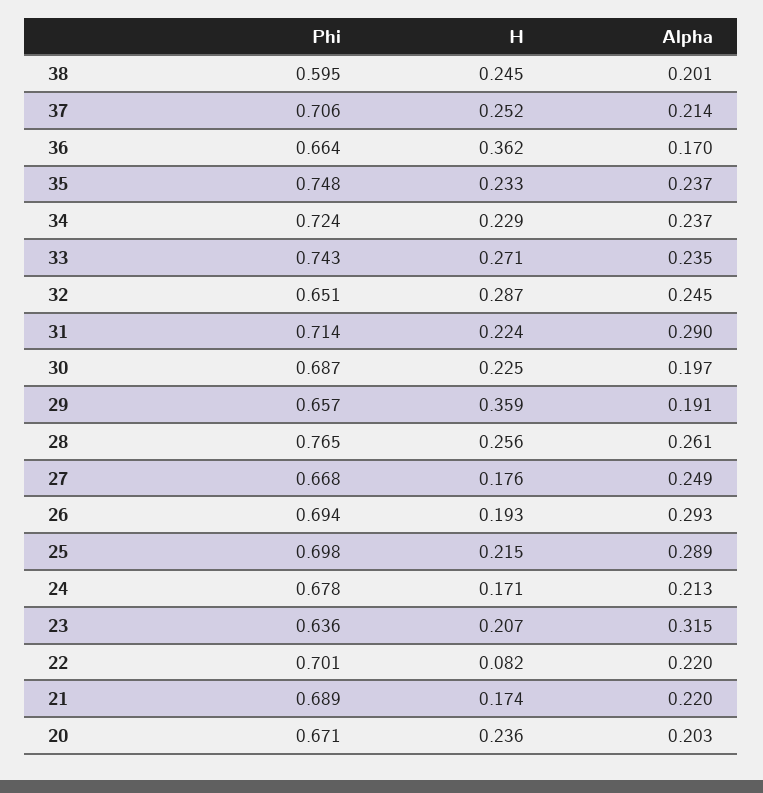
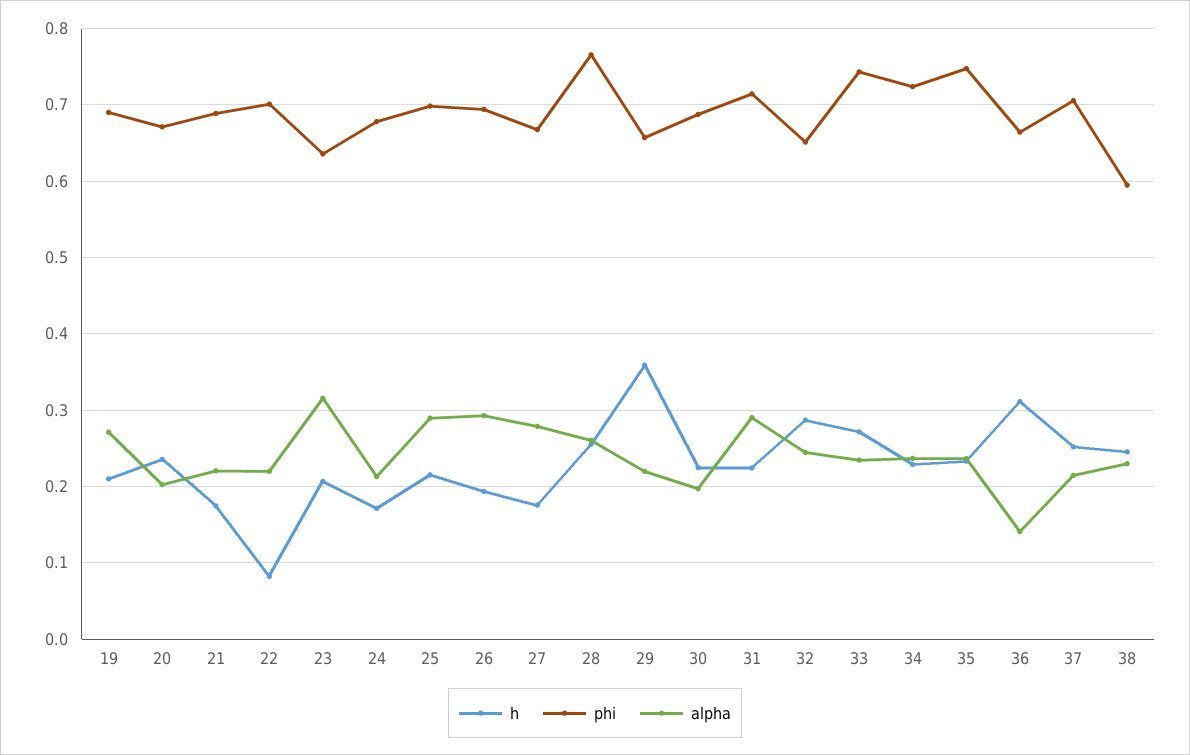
  {
    "Phi": {
      "38": 0.595,
      "37": 0.706,
      "36": 0.664,
      "35": 0.748,
      "34": 0.724,
      "33": 0.743,
      "32": 0.651,
      "31": 0.714,
      "30": 0.687,
      "29": 0.657,
      "28": 0.765,
      "27": 0.668,
      "26": 0.694,
      "25": 0.698,
      "24": 0.678,
      "23": 0.636,
      "22": 0.701,
      "21": 0.689,
-     "20": 0.671
+     "20": 0.671,
+     "19": 0.69
    },
    "H": {
      "38": 0.245,
      "37": 0.252,
-     "36": 0.362,
+     "36": 0.31,
      "35": 0.233,
      "34": 0.229,
      "33": 0.271,
      "32": 0.287,
      "31": 0.224,
      "30": 0.225,
      "29": 0.359,
      "28": 0.256,
      "27": 0.176,
      "26": 0.193,
      "25": 0.215,
      "24": 0.171,
      "23": 0.207,
      "22": 0.082,
      "21": 0.174,
-     "20": 0.236
+     "20": 0.236,
+     "19": 0.21
    },
    "Alpha": {
-     "38": 0.201,
+     "38": 0.23,
      "37": 0.214,
-     "36": 0.17,
+     "36": 0.14,
      "35": 0.237,
      "34": 0.237,
      "33": 0.235,
      "32": 0.245,
      "31": 0.29,
      "30": 0.197,
-     "29": 0.191,
+     "29": 0.22,
      "28": 0.261,
-     "27": 0.249,
+     "27": 0.28,
      "26": 0.293,
      "25": 0.289,
      "24": 0.213,
      "23": 0.315,
      "22": 0.22,
      "21": 0.22,
-     "20": 0.203
+     "20": 0.203,
+     "19": 0.27
    }
  }

